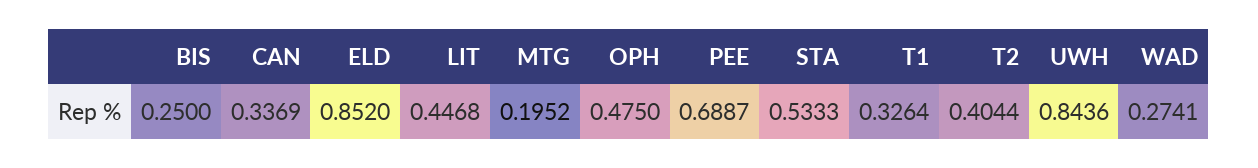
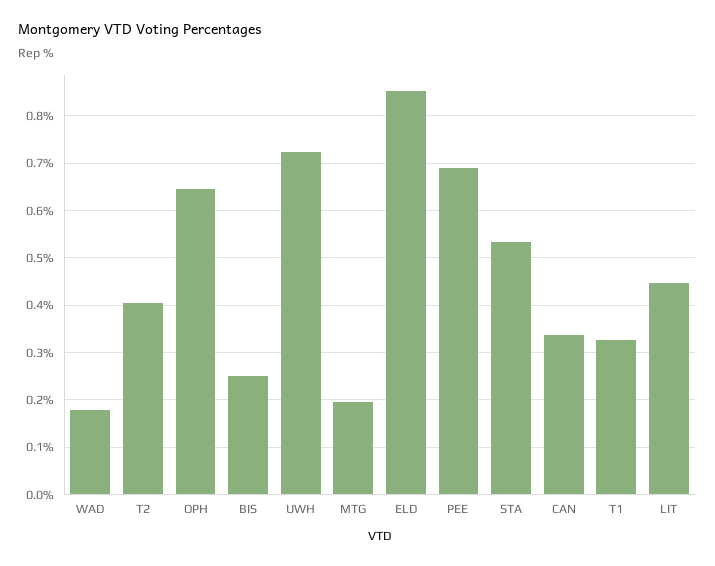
  {
    "BIS": 0.25,
    "CAN": 0.3369,
    "ELD": 0.852,
    "LIT": 0.4468,
    "MTG": 0.1952,
-   "OPH": 0.475,
+   "OPH": 0.64,
    "PEE": 0.6887,
    "STA": 0.5333,
    "T1": 0.3264,
    "T2": 0.4044,
-   "UWH": 0.8436,
+   "UWH": 0.72,
-   "WAD": 0.2741
+   "WAD": 0.18
  }

